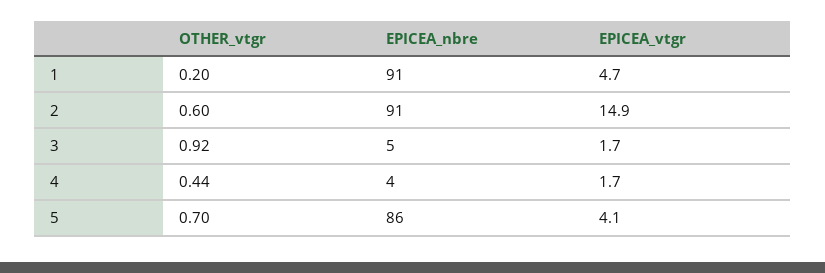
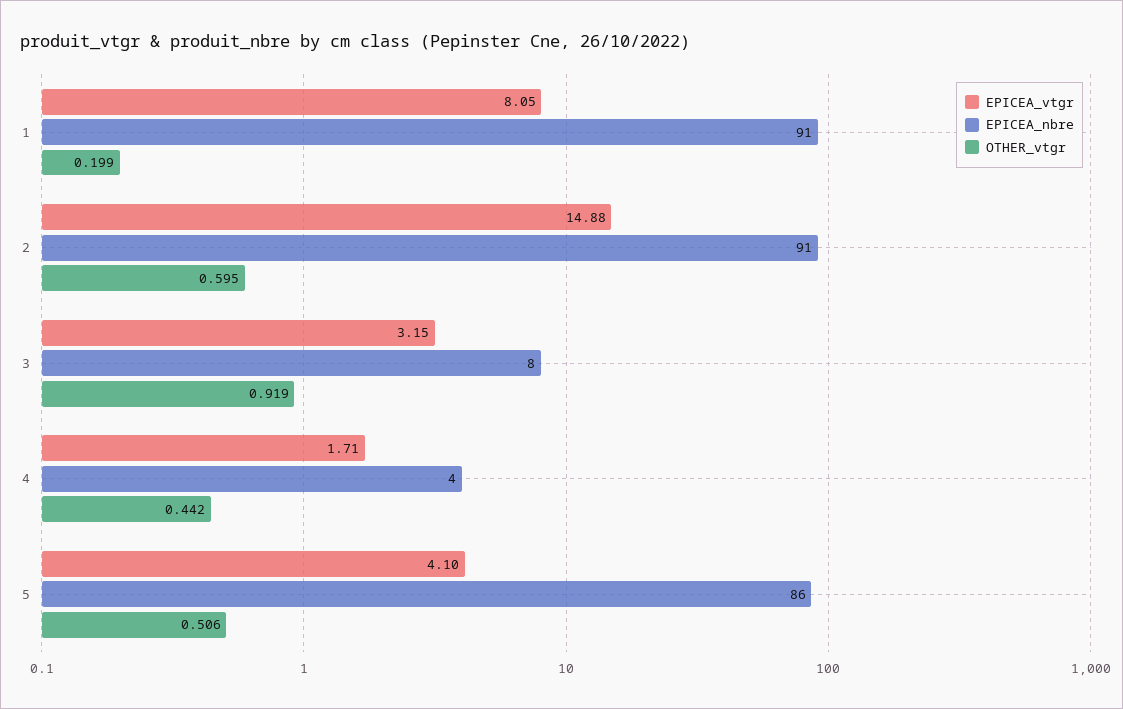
  {
    "OTHER_vtgr": {
      "1": 0.199,
      "2": 0.595,
      "3": 0.919,
      "4": 0.442,
-     "5": 0.7
+     "5": 0.506
    },
    "EPICEA_nbre": {
      "1": 91,
      "2": 91,
-     "3": 5,
+     "3": 8,
      "4": 4,
      "5": 86
    },
    "EPICEA_vtgr": {
-     "1": 4.7,
+     "1": 8.05,
      "2": 14.88,
-     "3": 1.7,
+     "3": 3.15,
      "4": 1.71,
      "5": 4.1
    }
  }

